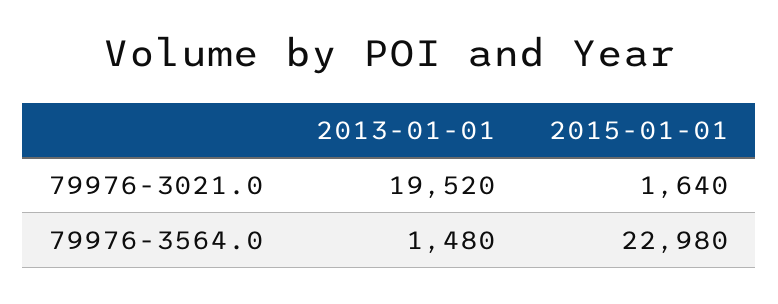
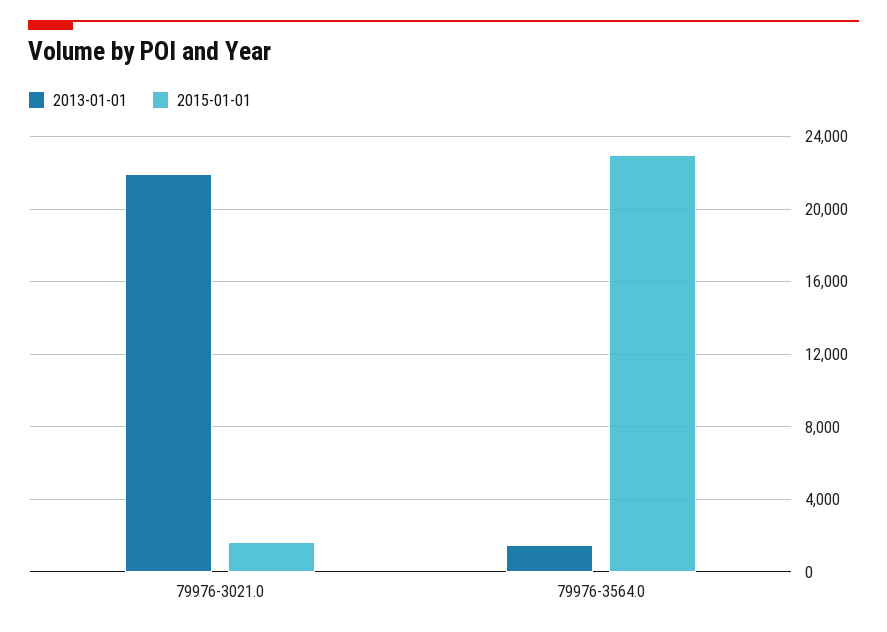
  {
    "2013-01-01": {
-     "79976-3021.0": 19520,
+     "79976-3021.0": 22000,
      "79976-3564.0": 1480
    },
    "2015-01-01": {
      "79976-3021.0": 1640,
      "79976-3564.0": 22980
    }
  }

